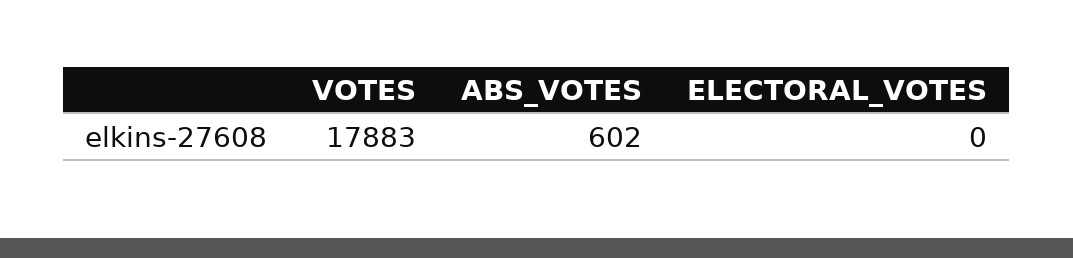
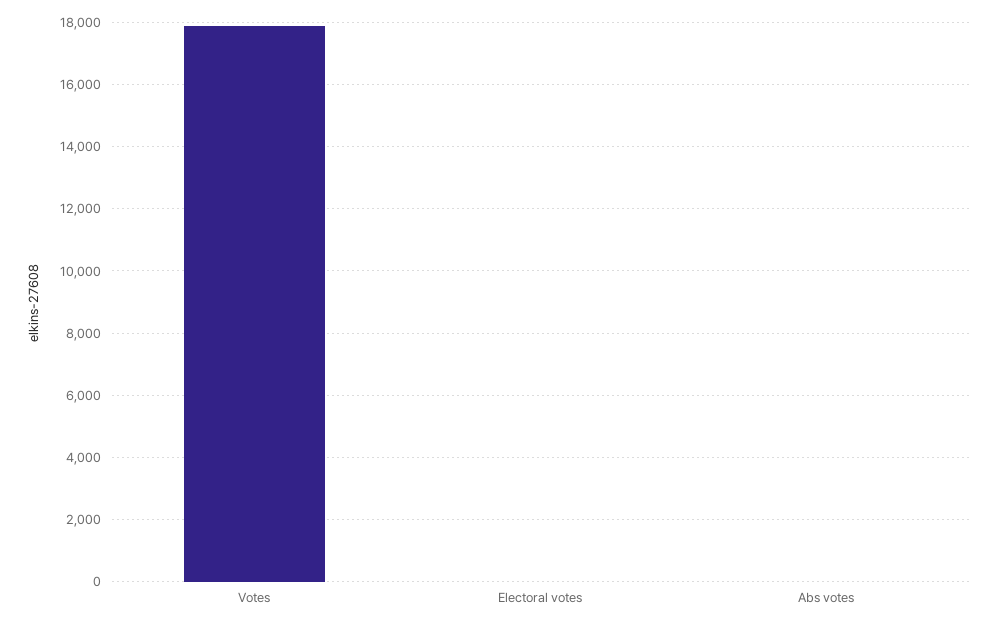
  {
    "VOTES": 17883,
-   "ABS_VOTES": 602,
+   "ABS_VOTES": 0,
    "ELECTORAL_VOTES": 0
  }

